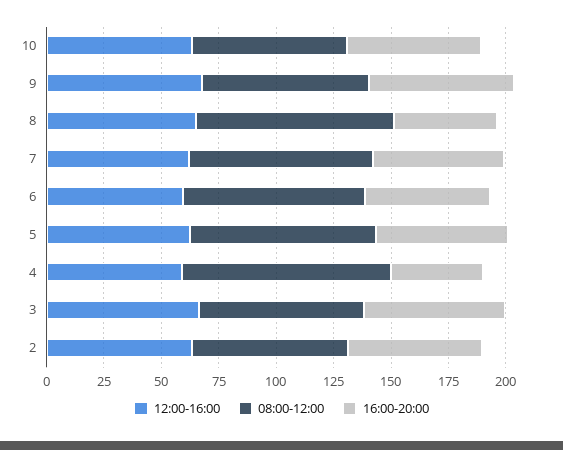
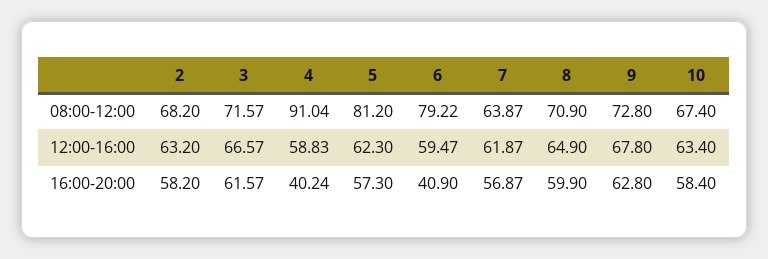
  {
    "12:00-16:00": {
      "10": 63.4,
      "9": 67.8,
      "8": 64.9,
      "7": 61.87,
      "6": 59.47,
      "5": 62.3,
      "4": 58.83,
      "3": 66.57,
      "2": 63.2
    },
    "08:00-12:00": {
      "10": 67.4,
      "9": 72.8,
-     "8": 85,
+     "8": 70.9,
-     "7": 80,
+     "7": 63.87,
      "6": 79.22,
      "5": 81.2,
      "4": 91.04,
      "3": 71.57,
      "2": 68.2
    },
    "16:00-20:00": {
      "10": 58.4,
      "9": 62.8,
-     "8": 45,
+     "8": 59.9,
      "7": 56.87,
-     "6": 55,
+     "6": 40.9,
      "5": 57.3,
      "4": 40.24,
      "3": 61.57,
      "2": 58.2
    }
  }

